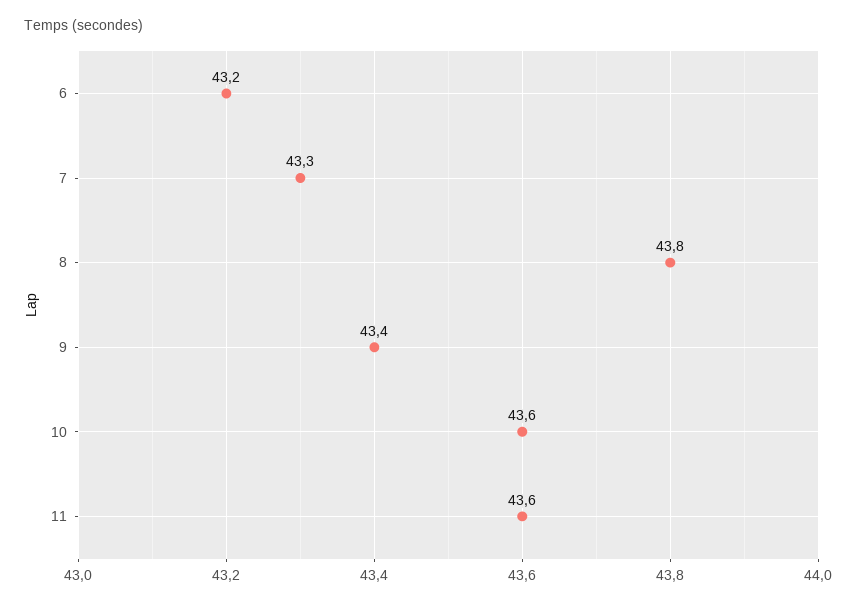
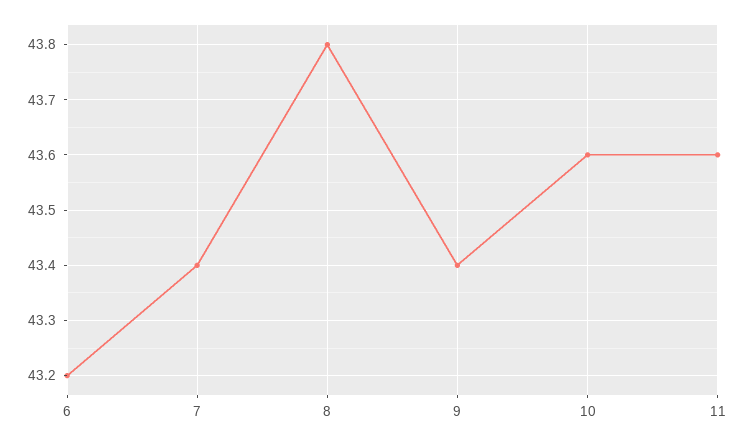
  {
    "6": 43.2,
-   "7": 43.3,
+   "7": 43.4,
    "8": 43.8,
    "9": 43.4,
    "10": 43.6,
    "11": 43.6
  }

